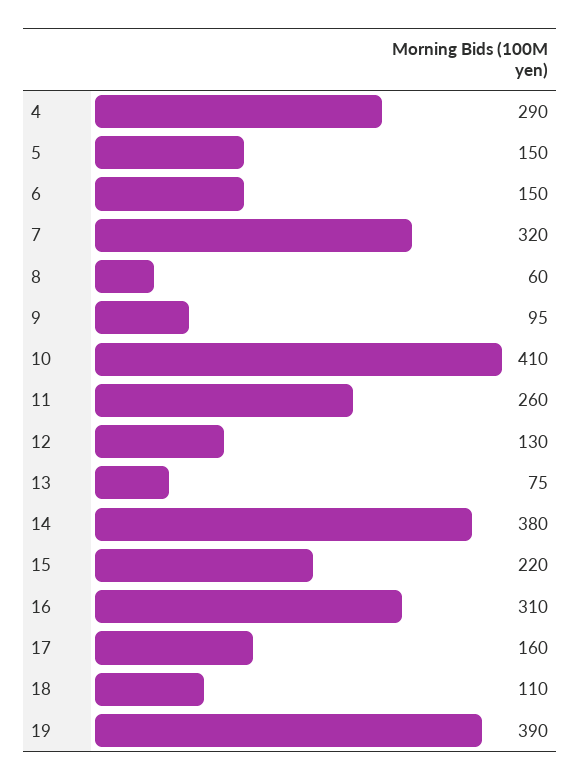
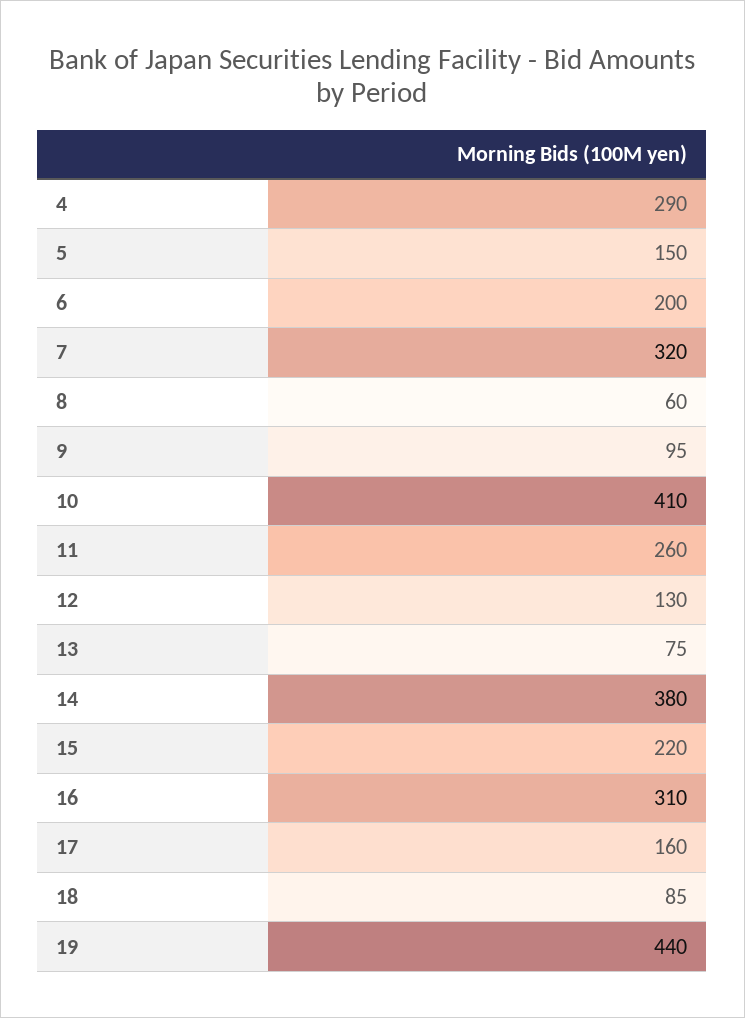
  {
    "4": 290,
    "5": 150,
-   "6": 150,
+   "6": 200,
    "7": 320,
    "8": 60,
    "9": 95,
    "10": 410,
    "11": 260,
    "12": 130,
    "13": 75,
    "14": 380,
    "15": 220,
    "16": 310,
    "17": 160,
-   "18": 110,
+   "18": 85,
-   "19": 390
+   "19": 440
  }

